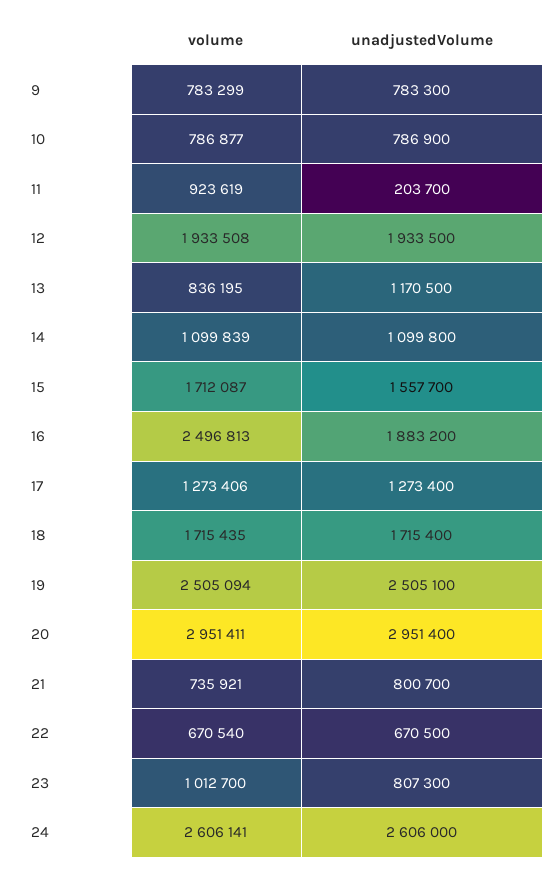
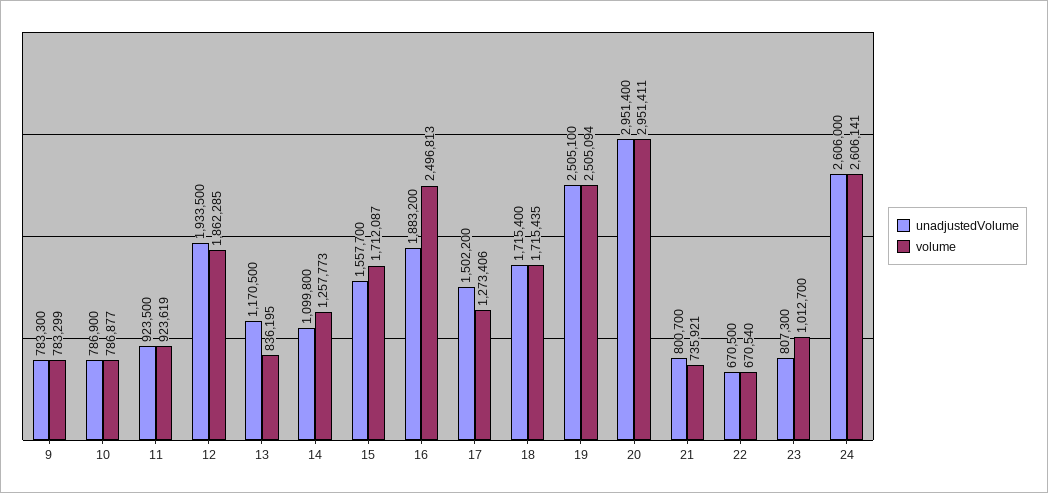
  {
    "volume": {
      "9": 783299,
      "10": 786877,
      "11": 923619,
-     "12": 1933508,
+     "12": 1862285,
      "13": 836195,
-     "14": 1099839,
+     "14": 1257773,
      "15": 1712087,
      "16": 2496813,
      "17": 1273406,
      "18": 1715435,
      "19": 2505094,
      "20": 2951411,
      "21": 735921,
      "22": 670540,
      "23": 1012700,
      "24": 2606141
    },
    "unadjustedVolume": {
      "9": 783300,
      "10": 786900,
-     "11": 203700,
+     "11": 923500,
      "12": 1933500,
      "13": 1170500,
      "14": 1099800,
      "15": 1557700,
      "16": 1883200,
-     "17": 1273400,
+     "17": 1502200,
      "18": 1715400,
      "19": 2505100,
      "20": 2951400,
      "21": 800700,
      "22": 670500,
      "23": 807300,
      "24": 2606000
    }
  }

